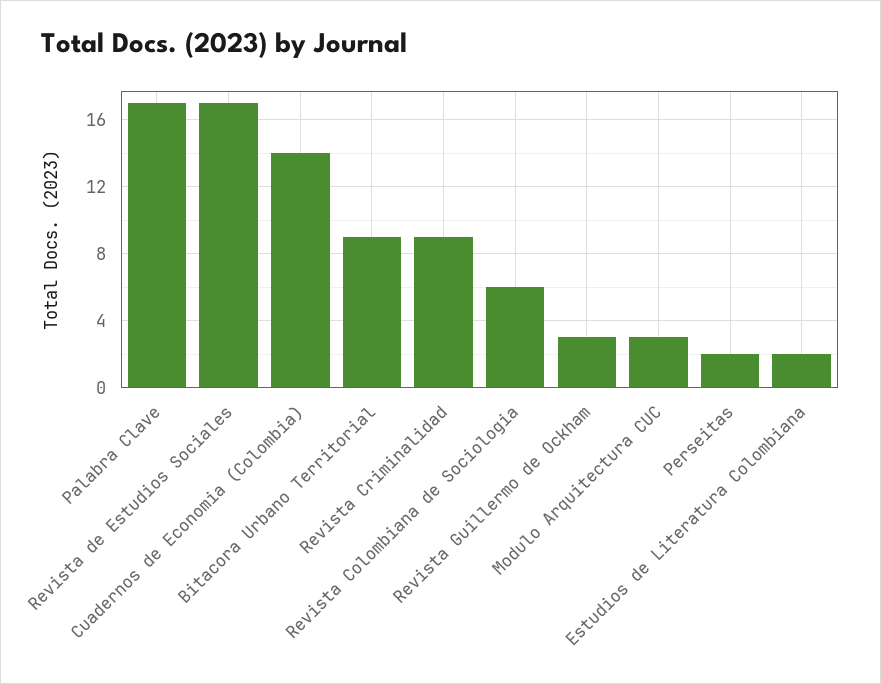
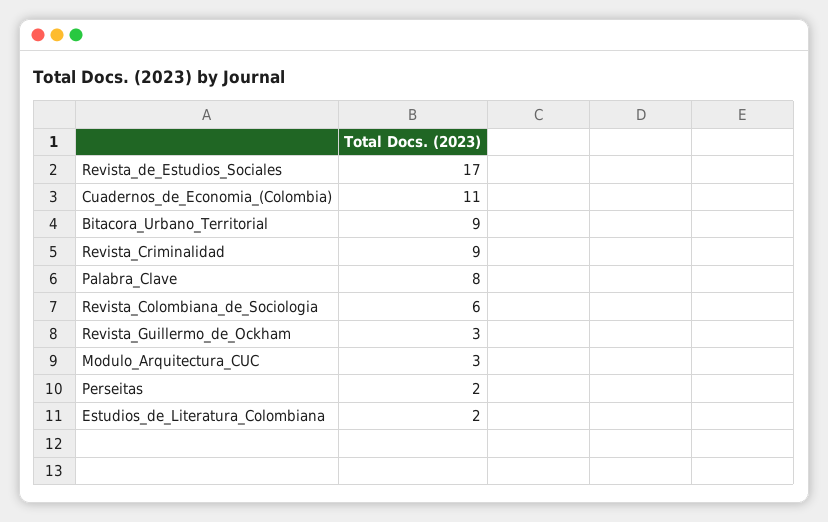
  {
-   "Palabra Clave": 17,
+   "Palabra Clave": 8,
    "Revista de Estudios Sociales": 17,
-   "Cuadernos de Economia (Colombia)": 14,
+   "Cuadernos de Economia (Colombia)": 11,
    "Bitacora Urbano Territorial": 9,
    "Revista Criminalidad": 9,
    "Revista Colombiana de Sociologia": 6,
    "Revista Guillermo de Ockham": 3,
    "Modulo Arquitectura CUC": 3,
    "Perseitas": 2,
    "Estudios de Literatura Colombiana": 2
  }

